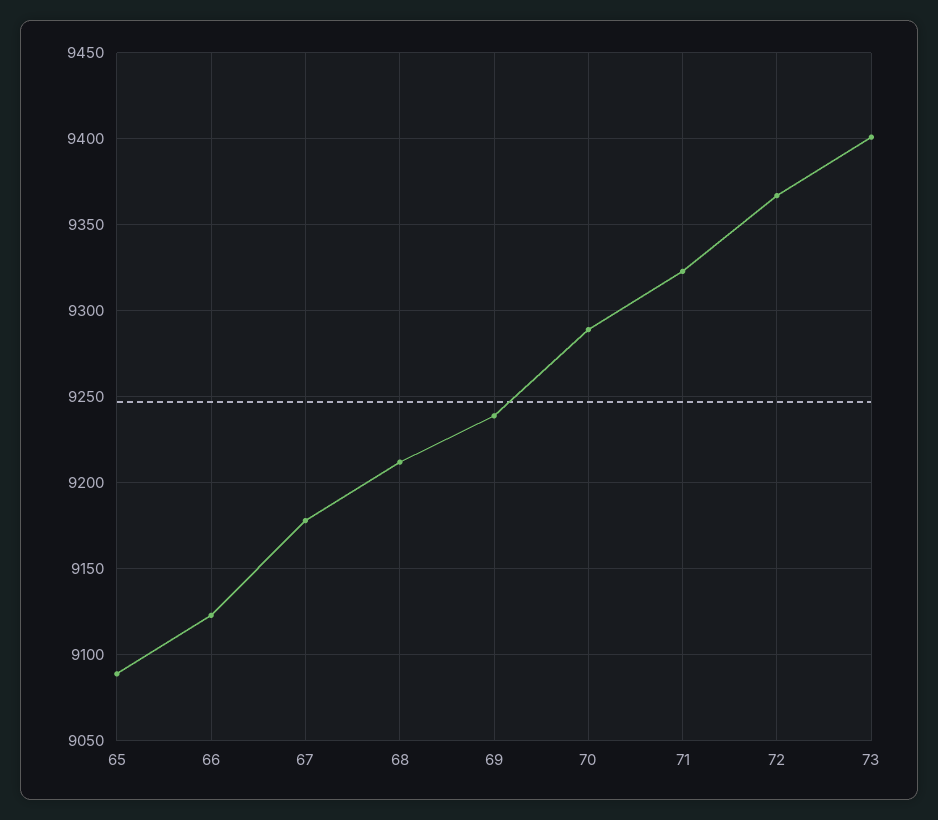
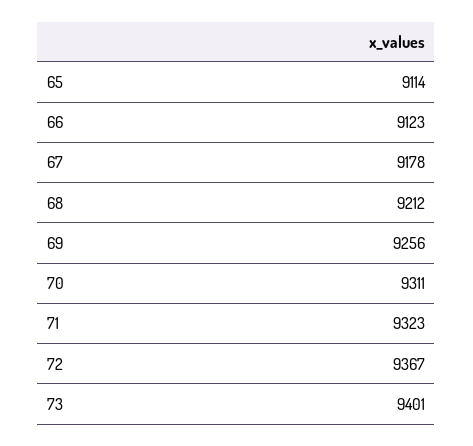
  {
-   "65": 9090,
+   "65": 9114,
    "66": 9123,
    "67": 9178,
    "68": 9212,
-   "69": 9240,
+   "69": 9256,
-   "70": 9290,
+   "70": 9311,
    "71": 9323,
    "72": 9367,
    "73": 9401
  }

